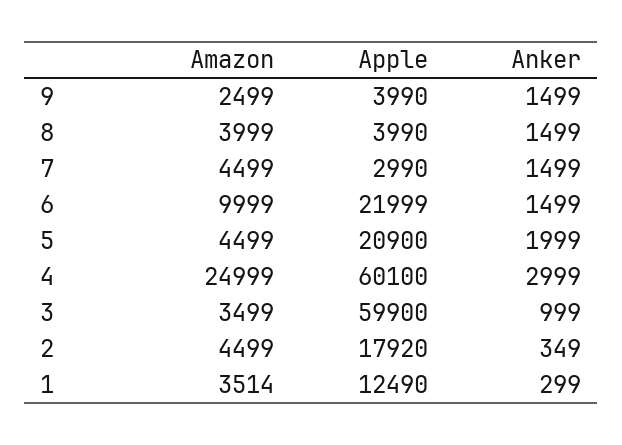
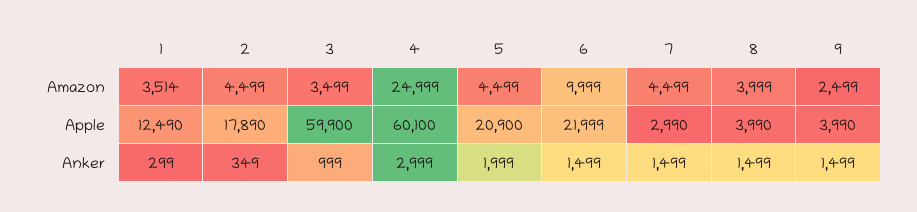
  {
    "Amazon": {
      "9": 2499,
      "8": 3999,
      "7": 4499,
      "6": 9999,
      "5": 4499,
      "4": 24999,
      "3": 3499,
      "2": 4499,
      "1": 3514
    },
    "Apple": {
      "9": 3990,
      "8": 3990,
      "7": 2990,
      "6": 21999,
      "5": 20900,
      "4": 60100,
      "3": 59900,
-     "2": 17920,
+     "2": 17890,
      "1": 12490
    },
    "Anker": {
      "9": 1499,
      "8": 1499,
      "7": 1499,
      "6": 1499,
      "5": 1999,
      "4": 2999,
      "3": 999,
      "2": 349,
      "1": 299
    }
  }

